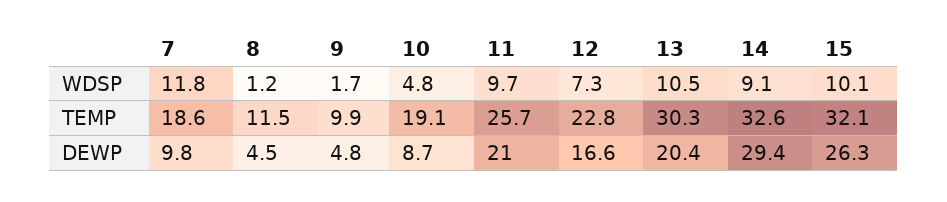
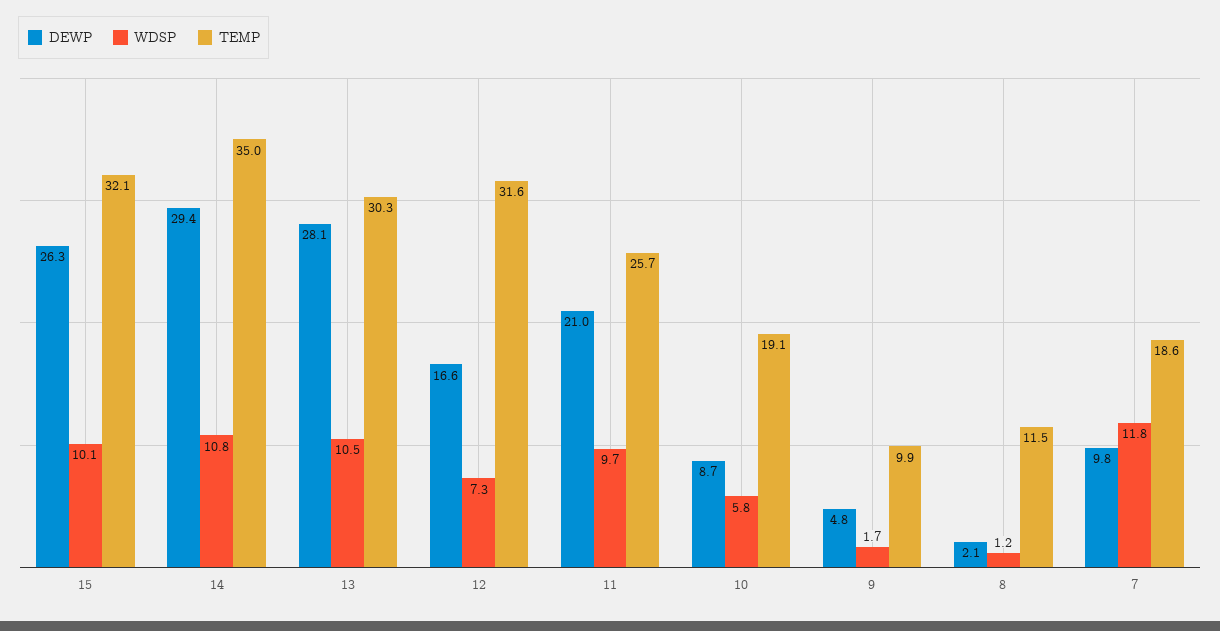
  {
    "WDSP": {
      "7": 11.8,
      "8": 1.2,
      "9": 1.7,
-     "10": 4.8,
+     "10": 5.8,
      "11": 9.7,
      "12": 7.3,
      "13": 10.5,
-     "14": 9.1,
+     "14": 10.8,
      "15": 10.1
    },
    "TEMP": {
      "7": 18.6,
      "8": 11.5,
      "9": 9.9,
      "10": 19.1,
      "11": 25.7,
-     "12": 22.8,
+     "12": 31.6,
      "13": 30.3,
-     "14": 32.6,
+     "14": 35,
      "15": 32.1
    },
    "DEWP": {
      "7": 9.8,
-     "8": 4.5,
+     "8": 2.1,
      "9": 4.8,
      "10": 8.7,
      "11": 21,
      "12": 16.6,
-     "13": 20.4,
+     "13": 28.1,
      "14": 29.4,
      "15": 26.3
    }
  }

